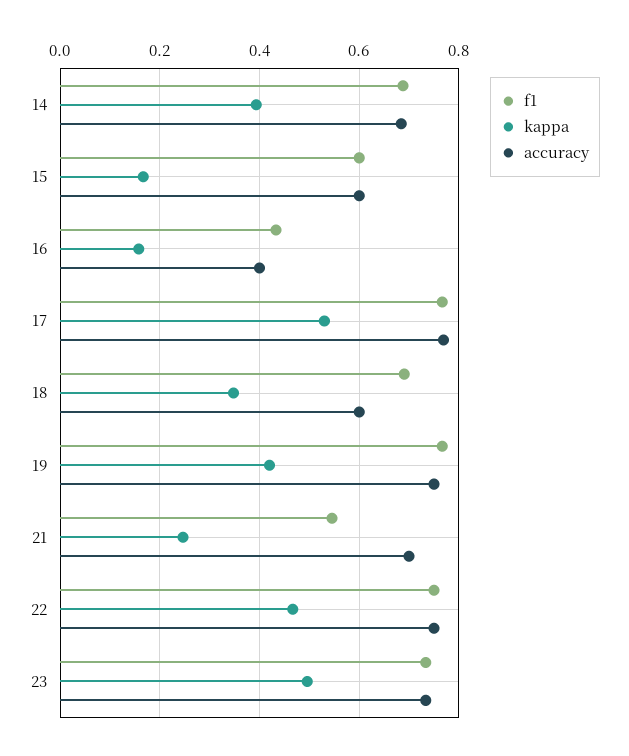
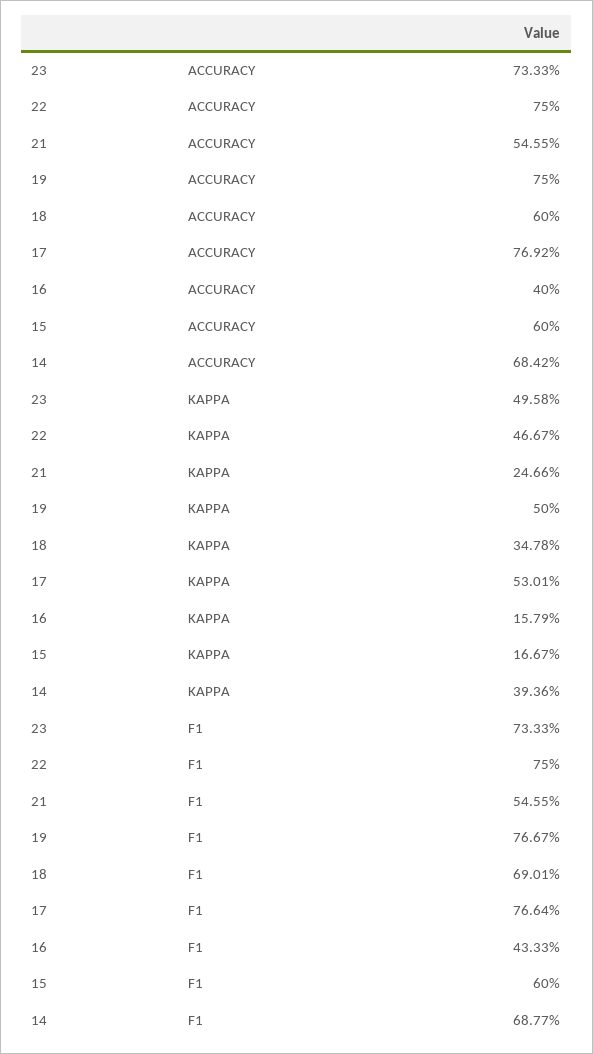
  {
    "f1": {
      "14": 0.6877,
      "15": 0.6,
      "16": 0.4333,
      "17": 0.7664,
      "18": 0.6901,
      "19": 0.7667,
      "21": 0.5455,
      "22": 0.75,
      "23": 0.7333
    },
    "kappa": {
      "14": 0.3936,
      "15": 0.1667,
      "16": 0.1579,
      "17": 0.5301,
      "18": 0.3478,
-     "19": 0.42,
+     "19": 0.5,
      "21": 0.2466,
      "22": 0.4667,
      "23": 0.4958
    },
    "accuracy": {
      "14": 0.6842,
      "15": 0.6,
      "16": 0.4,
      "17": 0.7692,
      "18": 0.6,
      "19": 0.75,
-     "21": 0.7,
+     "21": 0.5455,
      "22": 0.75,
      "23": 0.7333
    }
  }

